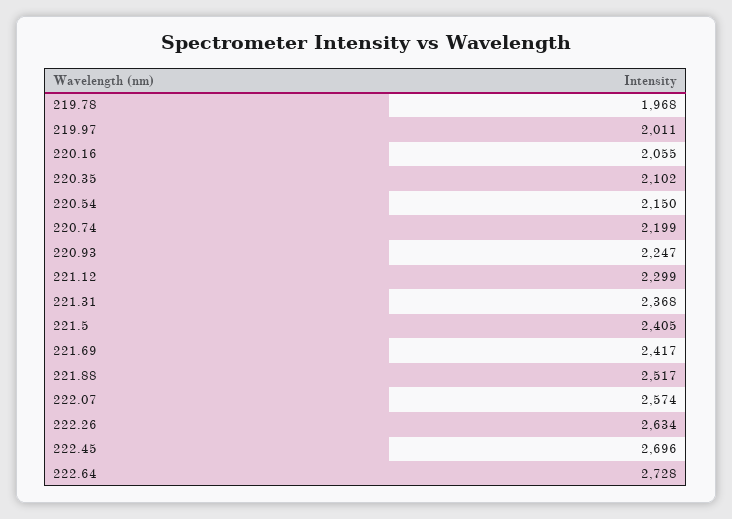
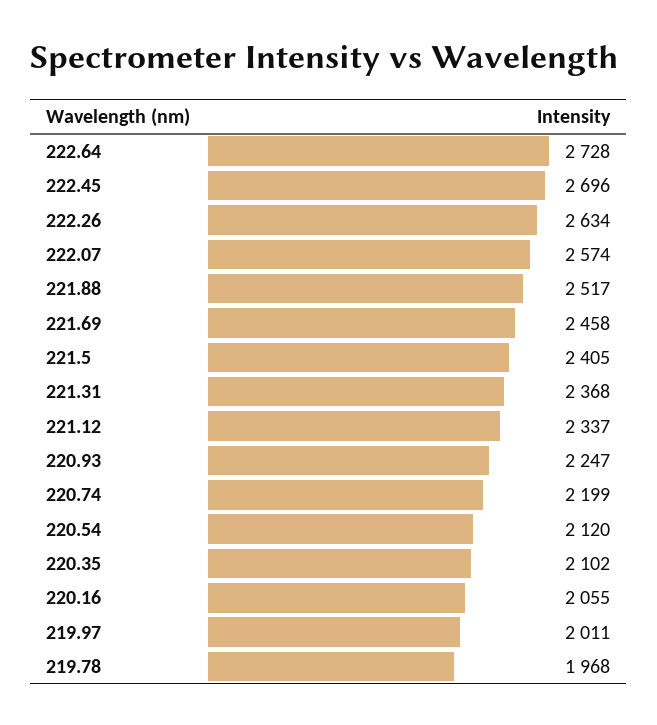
  {
    "219.78": 1968,
    "219.97": 2011,
    "220.16": 2055,
    "220.35": 2102,
-   "220.54": 2150,
+   "220.54": 2120,
    "220.74": 2199,
    "220.93": 2247,
-   "221.12": 2299,
+   "221.12": 2337,
    "221.31": 2368,
    "221.5": 2405,
-   "221.69": 2417,
+   "221.69": 2458,
    "221.88": 2517,
    "222.07": 2574,
    "222.26": 2634,
    "222.45": 2696,
    "222.64": 2728
  }

